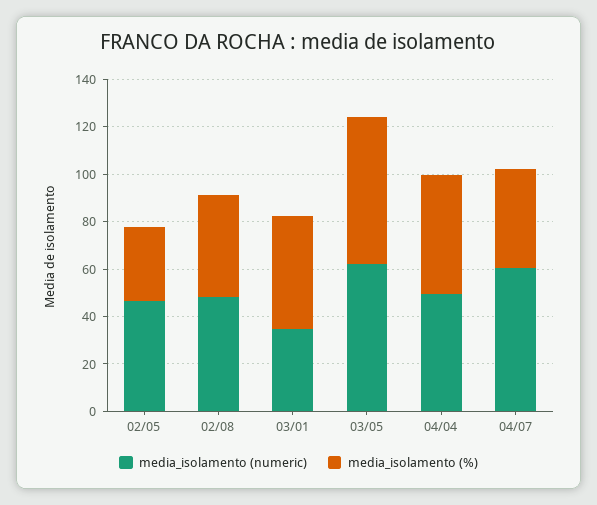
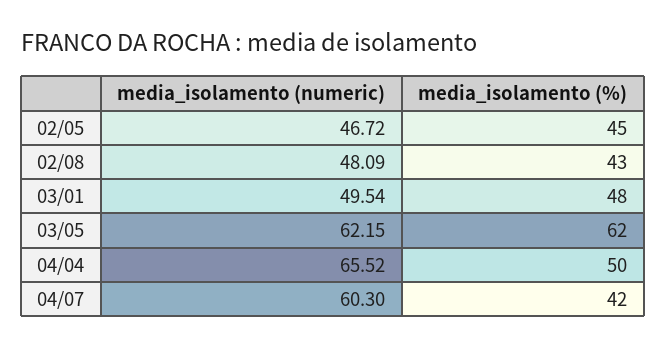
  {
    "media_isolamento (numeric)": {
      "02/05": 46.72,
      "02/08": 48.09,
-     "03/01": 35,
+     "03/01": 49.54,
      "03/05": 62.15,
-     "04/04": 50,
+     "04/04": 65.52,
      "04/07": 60.3
    },
    "media_isolamento (%)": {
-     "02/05": 30,
+     "02/05": 45,
      "02/08": 43,
      "03/01": 48,
      "03/05": 62,
      "04/04": 50,
      "04/07": 42
    }
  }

